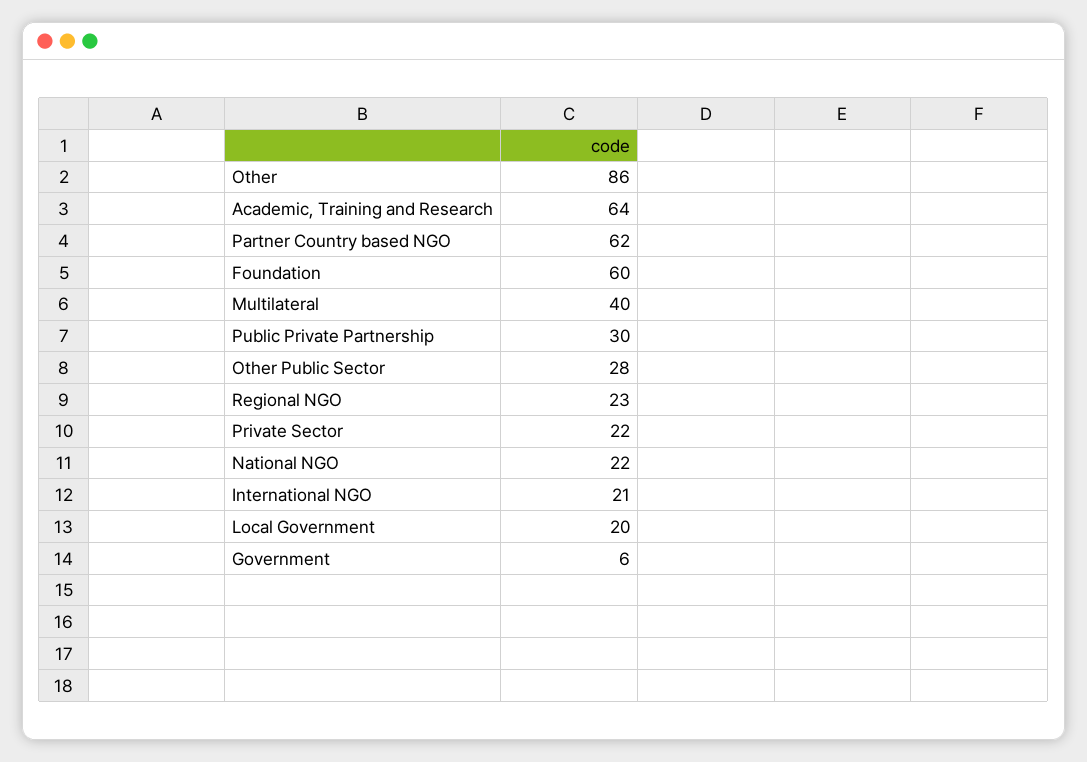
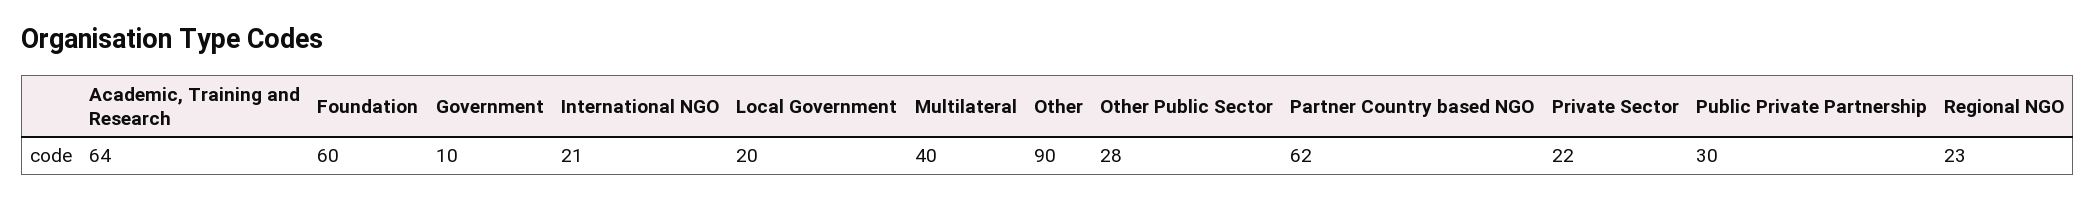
  {
-   "Other": 86,
+   "Other": 90,
    "Academic, Training and Research": 64,
    "Partner Country based NGO": 62,
    "Foundation": 60,
    "Multilateral": 40,
    "Public Private Partnership": 30,
    "Other Public Sector": 28,
    "Regional NGO": 23,
    "Private Sector": 22,
-   "National NGO": 22,
    "International NGO": 21,
    "Local Government": 20,
-   "Government": 6
+   "Government": 10
  }

